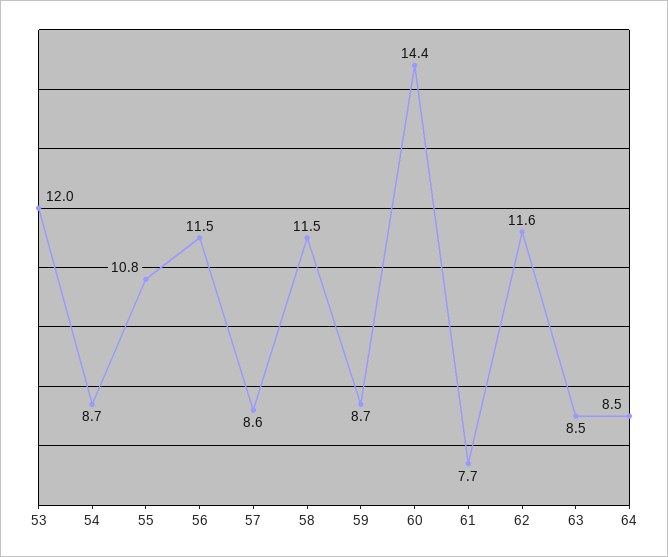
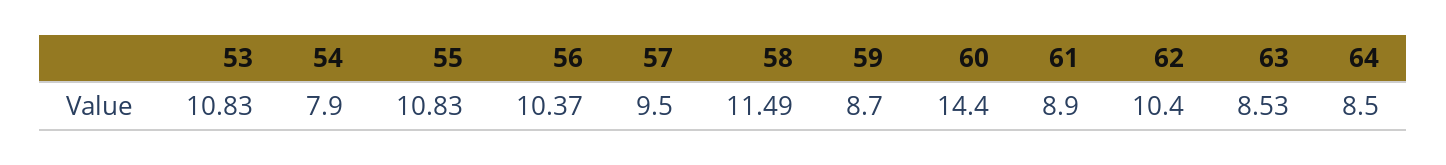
  {
-   "53": 12,
+   "53": 10.83,
-   "54": 8.7,
+   "54": 7.9,
    "55": 10.83,
-   "56": 11.5,
+   "56": 10.37,
-   "57": 8.6,
+   "57": 9.5,
    "58": 11.49,
    "59": 8.7,
    "60": 14.4,
-   "61": 7.7,
+   "61": 8.9,
-   "62": 11.6,
+   "62": 10.4,
    "63": 8.53,
    "64": 8.5
  }

